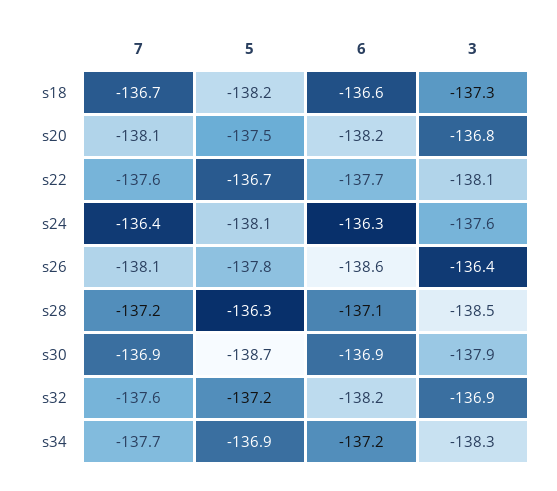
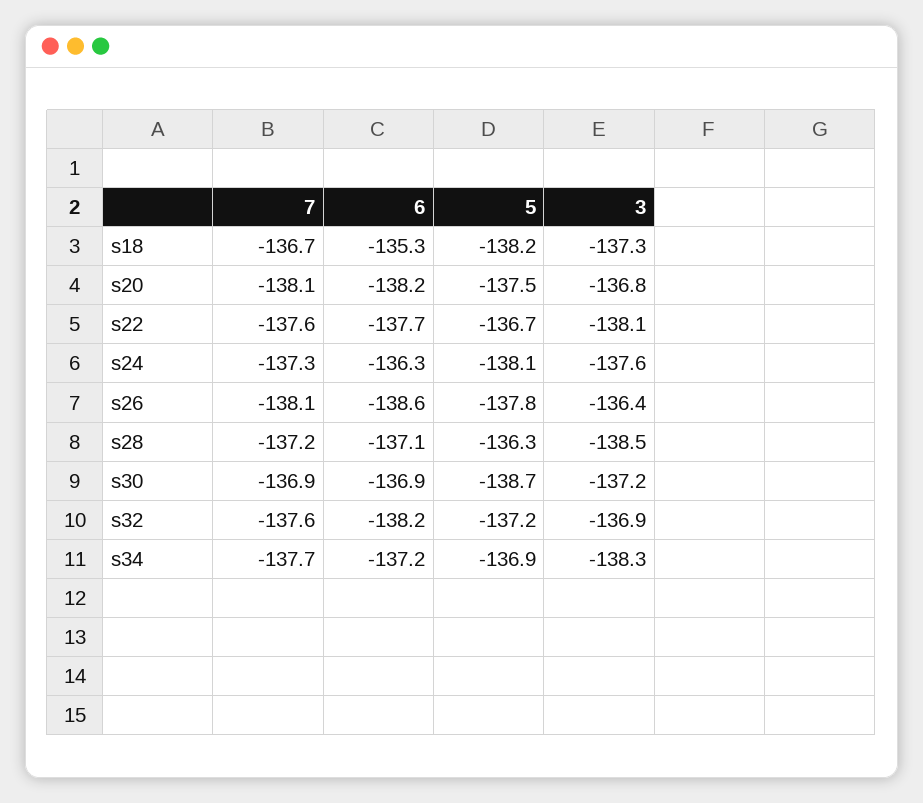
  {
    "7": {
      "s18": -136.7,
      "s20": -138.1,
      "s22": -137.6,
-     "s24": -136.4,
+     "s24": -137.3,
      "s26": -138.1,
      "s28": -137.2,
      "s30": -136.9,
      "s32": -137.6,
      "s34": -137.7
    },
    "5": {
      "s18": -138.2,
      "s20": -137.5,
      "s22": -136.7,
      "s24": -138.1,
      "s26": -137.8,
      "s28": -136.3,
      "s30": -138.7,
      "s32": -137.2,
      "s34": -136.9
    },
    "6": {
-     "s18": -136.6,
+     "s18": -135.3,
      "s20": -138.2,
      "s22": -137.7,
      "s24": -136.3,
      "s26": -138.6,
      "s28": -137.1,
      "s30": -136.9,
      "s32": -138.2,
      "s34": -137.2
    },
    "3": {
      "s18": -137.3,
      "s20": -136.8,
      "s22": -138.1,
      "s24": -137.6,
      "s26": -136.4,
      "s28": -138.5,
-     "s30": -137.9,
+     "s30": -137.2,
      "s32": -136.9,
      "s34": -138.3
    }
  }

